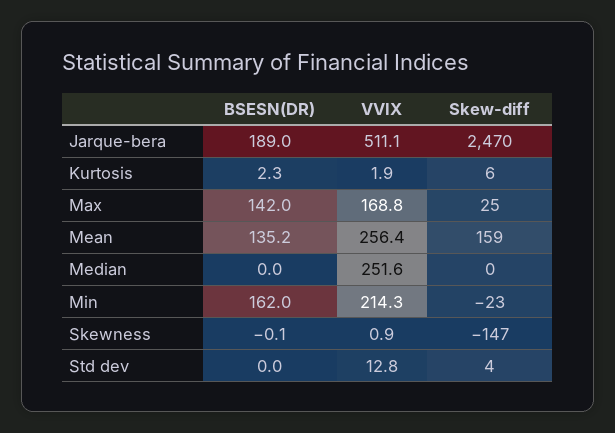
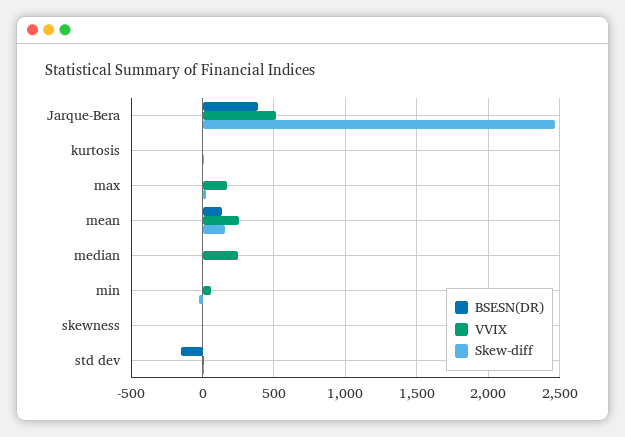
  {
    "BSESN(DR)": {
-     "Jarque-bera": 189,
+     "Jarque-bera": 400,
      "Kurtosis": 2.3,
-     "Max": 142,
+     "Max": 0,
      "Mean": 135.2,
      "Median": 0,
-     "Min": 162,
+     "Min": 0,
      "Skewness": -0.1,
-     "Std dev": 0
+     "Std dev": -150
    },
    "VVIX": {
      "Jarque-bera": 511.1,
      "Kurtosis": 1.9,
      "Max": 168.8,
      "Mean": 256.4,
      "Median": 251.6,
-     "Min": 214.3,
+     "Min": 50,
      "Skewness": 0.9,
      "Std dev": 12.8
    },
    "Skew-diff": {
      "Jarque-bera": 2470,
      "Kurtosis": 6,
      "Max": 25,
      "Mean": 159,
      "Median": 0,
      "Min": -23,
-     "Skewness": -147,
+     "Skewness": 0,
      "Std dev": 4
    }
  }

